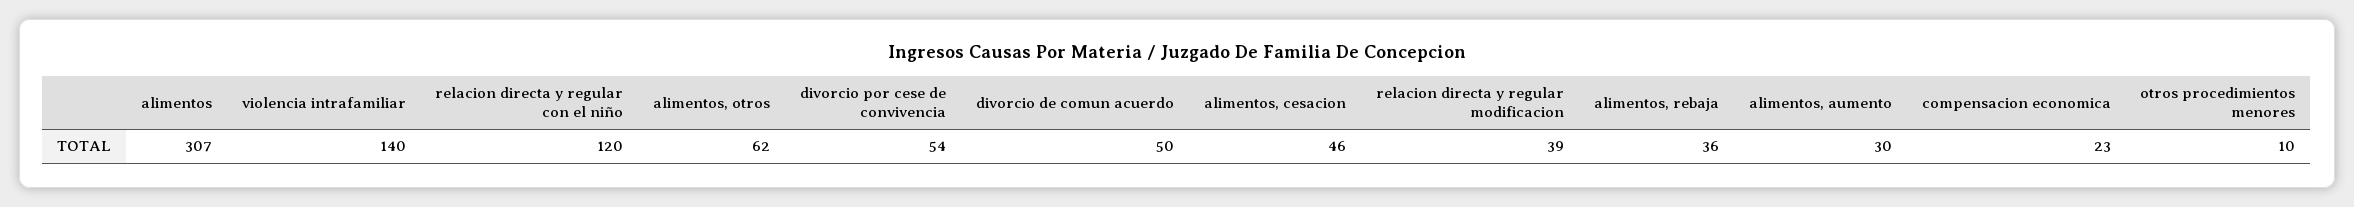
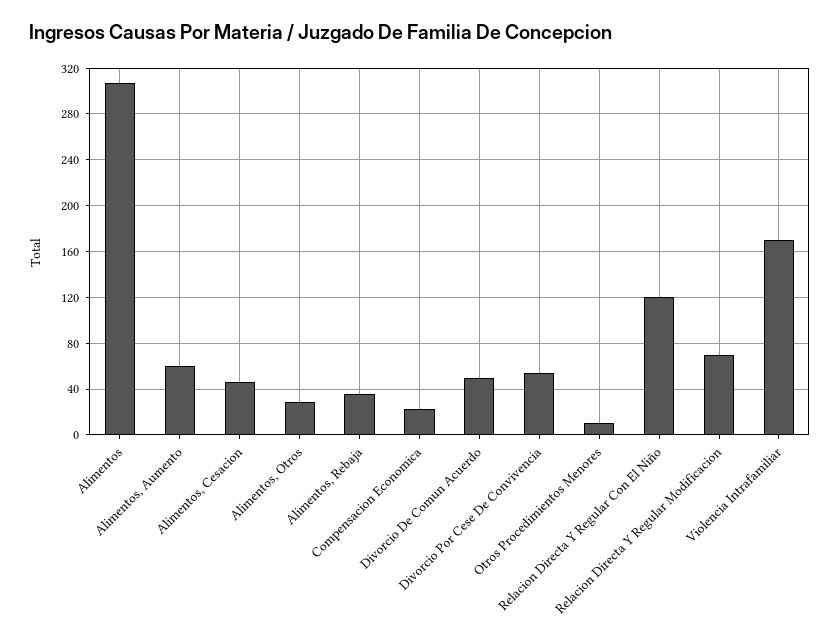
  {
    "alimentos": 307,
-   "violencia intrafamiliar": 140,
+   "violencia intrafamiliar": 170,
    "relacion directa y regular con el niño": 120,
-   "alimentos, otros": 62,
+   "alimentos, otros": 30,
    "divorcio por cese de convivencia": 54,
    "divorcio de comun acuerdo": 50,
    "alimentos, cesacion": 46,
-   "relacion directa y regular modificacion": 39,
+   "relacion directa y regular modificacion": 70,
    "alimentos, rebaja": 36,
-   "alimentos, aumento": 30,
+   "alimentos, aumento": 60,
    "compensacion economica": 23,
    "otros procedimientos menores": 10
  }

